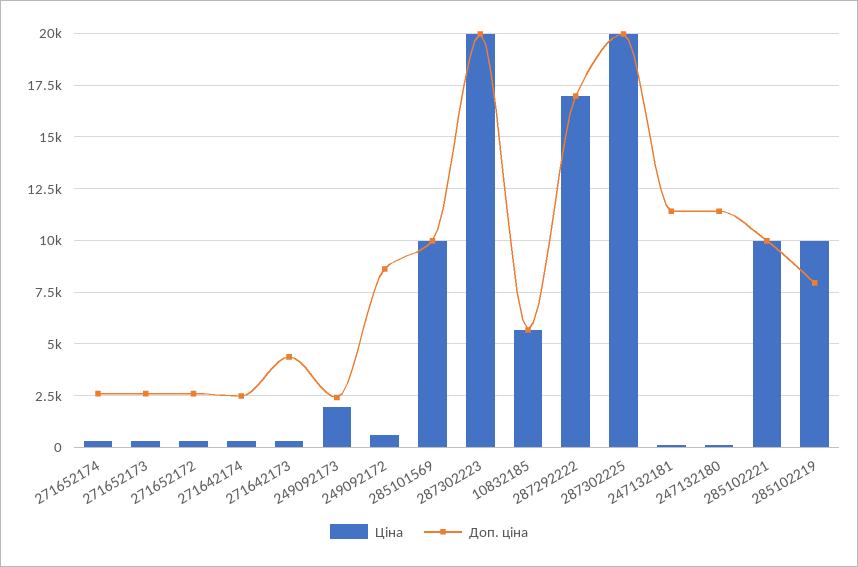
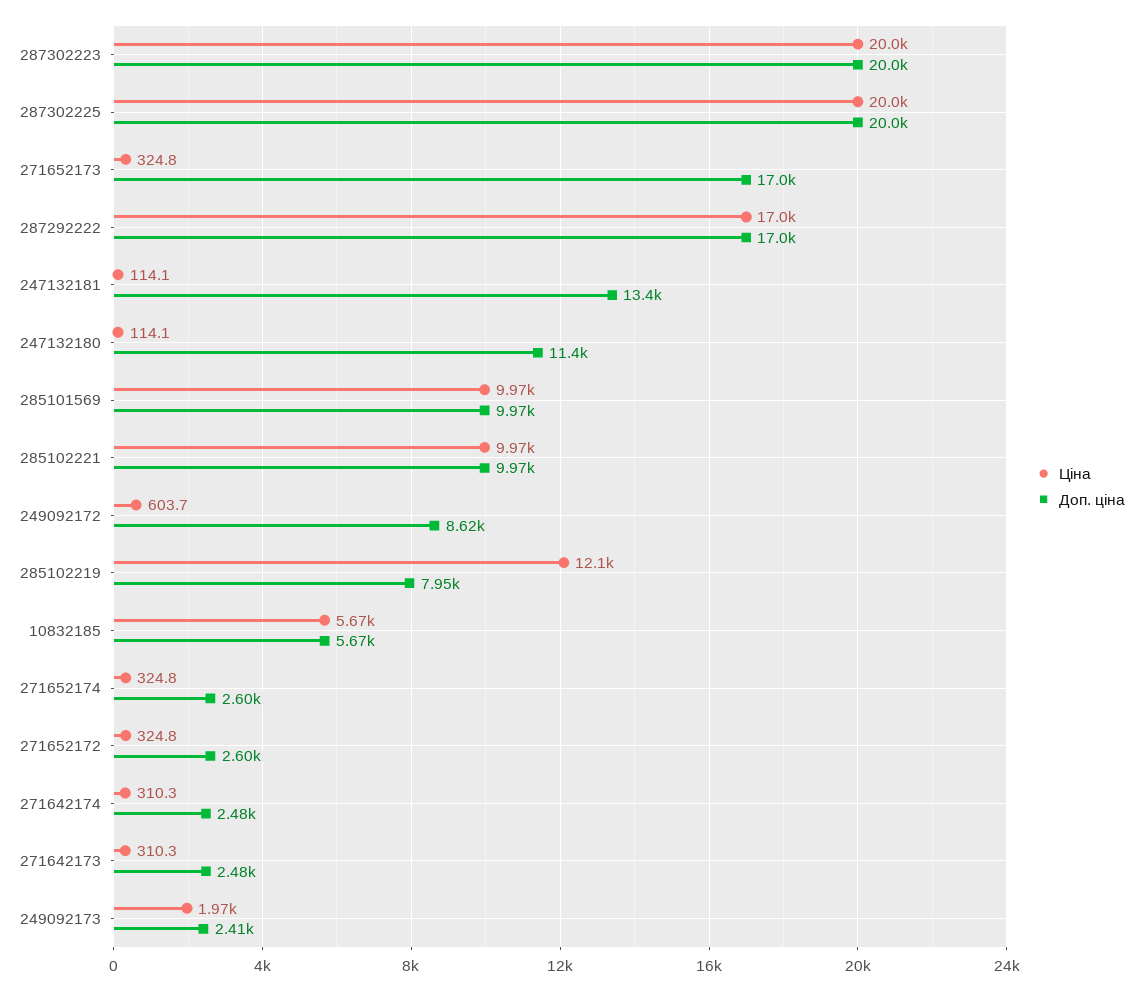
  {
    "Ціна": {
      "271652174": 324.8,
      "271652173": 324.8,
      "271652172": 324.8,
      "271642174": 310.3,
      "271642173": 310.3,
      "249092173": 1970,
      "249092172": 603.7,
      "285101569": 9970,
      "287302223": 20000,
      "10832185": 5670,
      "287292222": 17000,
      "287302225": 20000,
      "247132181": 114.1,
      "247132180": 114.1,
      "285102221": 9970,
-     "285102219": 10000
+     "285102219": 12100
    },
    "Доп. ціна": {
      "271652174": 2600,
-     "271652173": 2500,
+     "271652173": 17000,
      "271652172": 2600,
      "271642174": 2480,
-     "271642173": 4500,
+     "271642173": 2480,
      "249092173": 2410,
      "249092172": 8620,
      "285101569": 9970,
      "287302223": 20000,
      "10832185": 5670,
      "287292222": 17000,
      "287302225": 20000,
-     "247132181": 11500,
+     "247132181": 13400,
      "247132180": 11400,
      "285102221": 9970,
      "285102219": 7950
    }
  }

